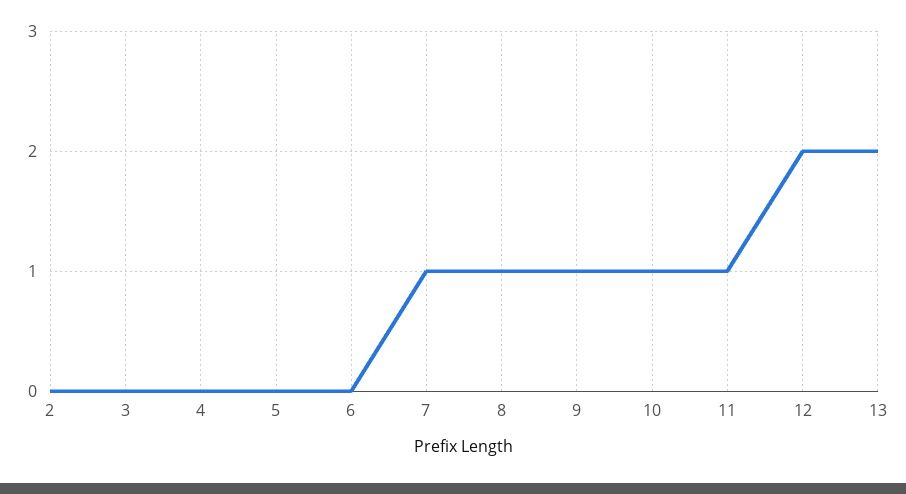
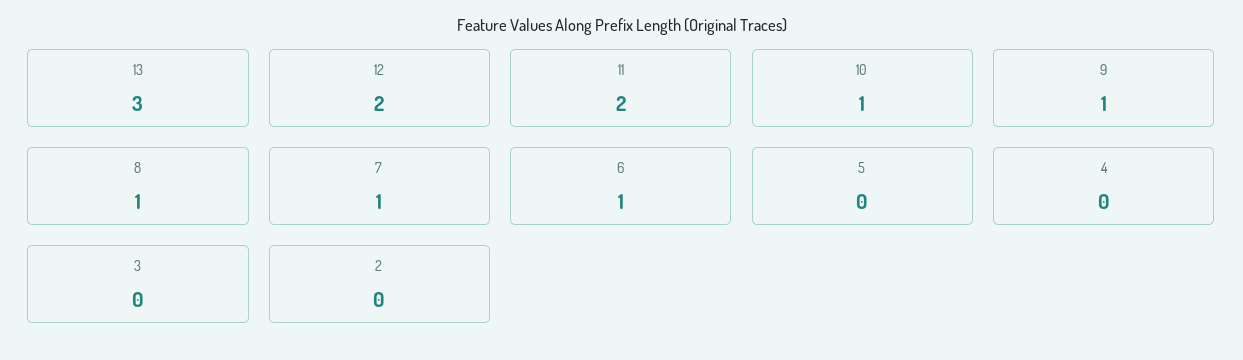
  {
    "2": 0,
    "3": 0,
    "4": 0,
    "5": 0,
-   "6": 0,
+   "6": 1,
    "7": 1,
    "8": 1,
    "9": 1,
    "10": 1,
-   "11": 1,
+   "11": 2,
    "12": 2,
-   "13": 2
+   "13": 3
  }

